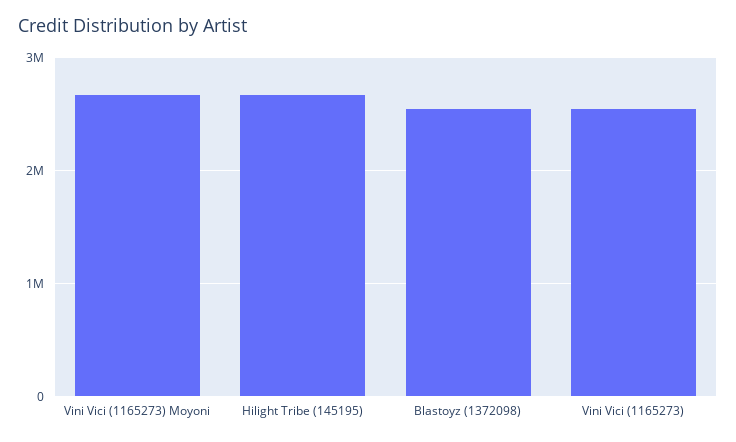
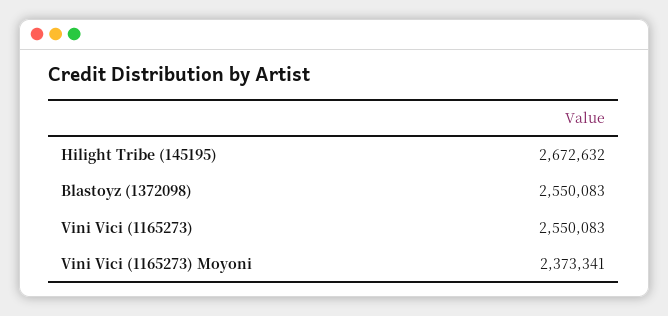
  {
-   "Vini Vici (1165273) Moyoni": 2700000,
+   "Vini Vici (1165273) Moyoni": 2373341,
    "Hilight Tribe (145195)": 2672632,
    "Blastoyz (1372098)": 2550083,
    "Vini Vici (1165273)": 2550083
  }

